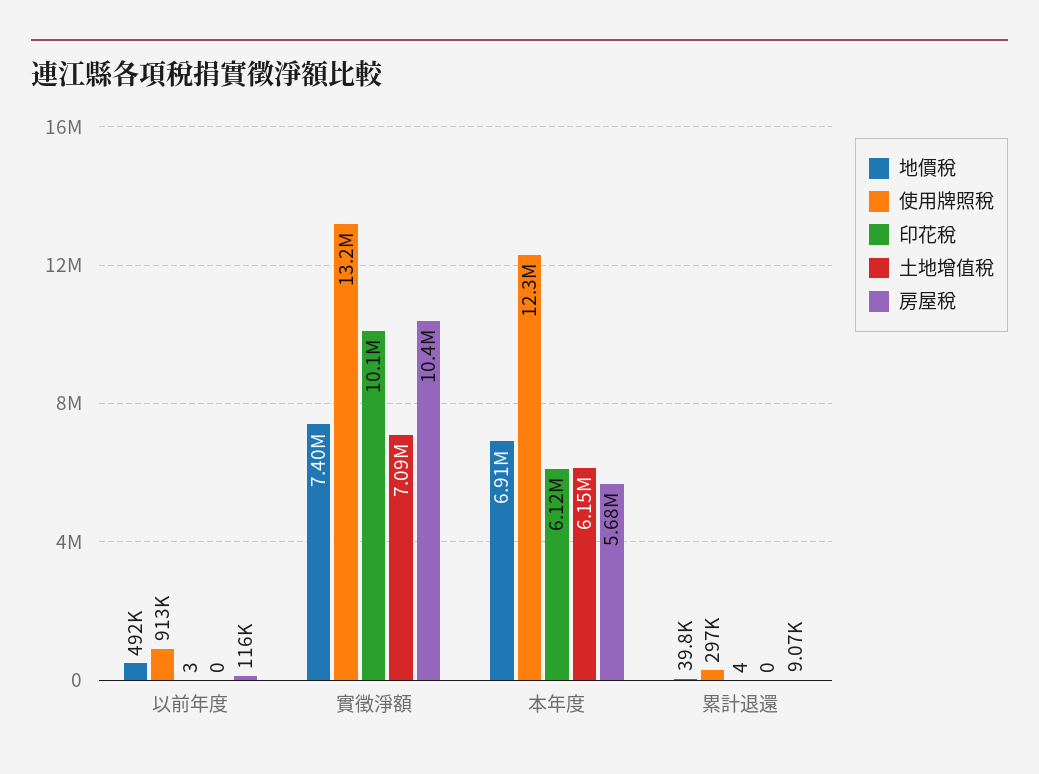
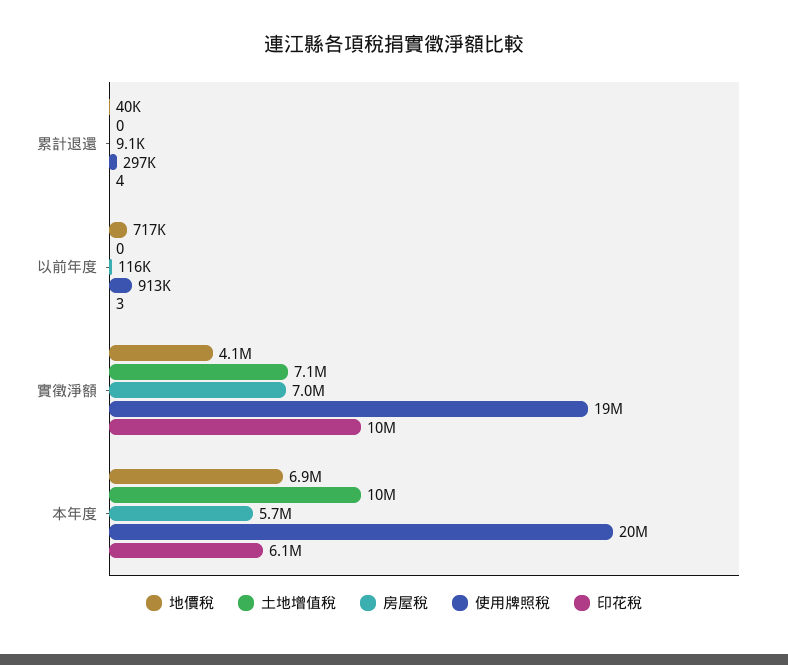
  {
    "地價稅": {
-     "以前年度": 492000,
+     "以前年度": 717000,
-     "實徵淨額": 7400000,
+     "實徵淨額": 4100000,
      "本年度": 6910000,
      "累計退還": 39800
    },
    "使用牌照稅": {
      "以前年度": 913000,
-     "實徵淨額": 13200000,
+     "實徵淨額": 19000000,
-     "本年度": 12300000,
+     "本年度": 20000000,
      "累計退還": 297000
    },
    "印花稅": {
      "以前年度": 3,
      "實徵淨額": 10100000,
      "本年度": 6120000,
      "累計退還": 4
    },
    "土地增值稅": {
      "以前年度": 0,
      "實徵淨額": 7090000,
-     "本年度": 6150000,
+     "本年度": 10000000,
      "累計退還": 0
    },
    "房屋稅": {
      "以前年度": 116000,
-     "實徵淨額": 10400000,
+     "實徵淨額": 7000000,
      "本年度": 5680000,
      "累計退還": 9070
    }
  }

